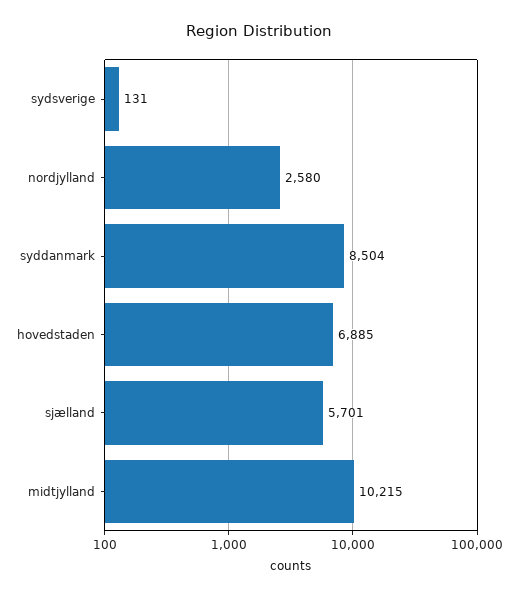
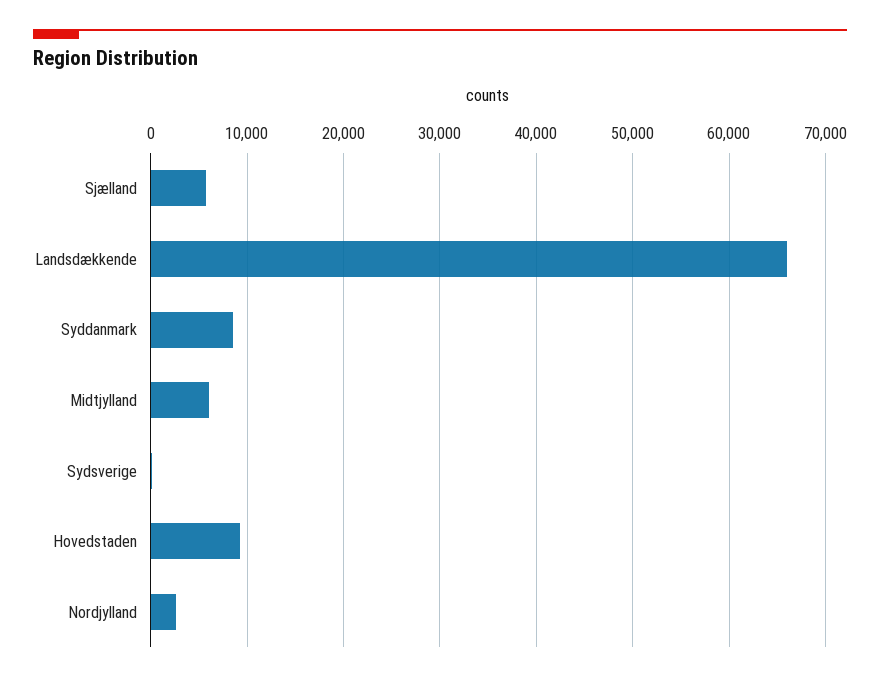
  {
    "sydsverige": 131,
    "nordjylland": 2580,
    "syddanmark": 8504,
-   "hovedstaden": 6885,
+   "hovedstaden": 9000,
    "sjælland": 5701,
-   "midtjylland": 10215
+   "midtjylland": 6000,
+   "Landsdækkende": 66000
  }

